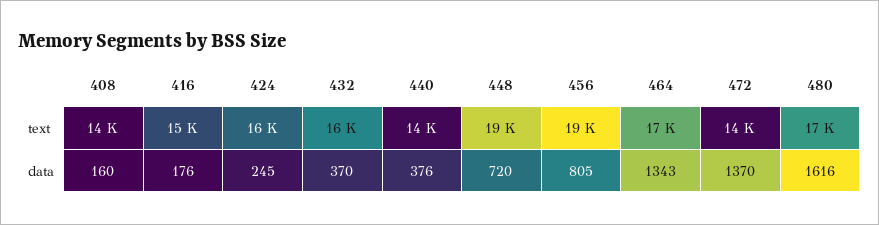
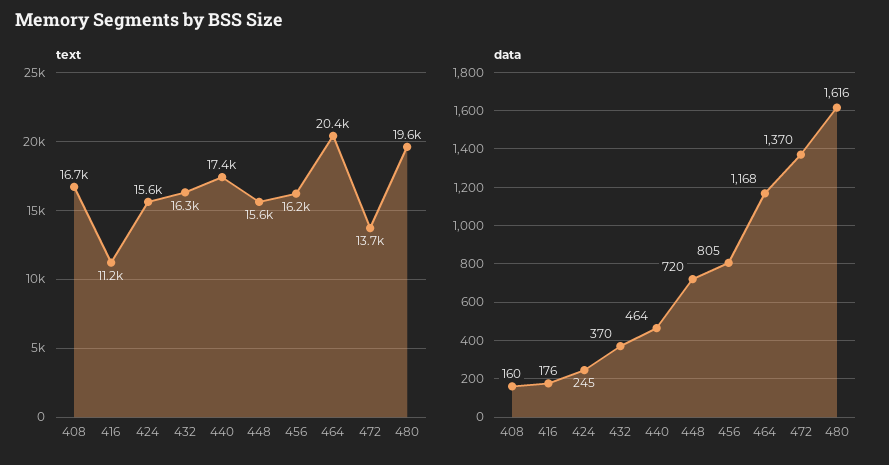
  {
    "text": {
-     "408": 14000,
+     "408": 16700,
-     "416": 15000,
+     "416": 11200,
      "424": 15600,
      "432": 16300,
-     "440": 14000,
+     "440": 17400,
-     "448": 19000,
+     "448": 15600,
-     "456": 19000,
+     "456": 16200,
-     "464": 17000,
+     "464": 20400,
      "472": 13700,
-     "480": 17000
+     "480": 19600
    },
    "data": {
      "408": 160,
      "416": 176,
      "424": 245,
      "432": 370,
-     "440": 376,
+     "440": 464,
      "448": 720,
      "456": 805,
-     "464": 1343,
+     "464": 1168,
      "472": 1370,
      "480": 1616
    }
  }

